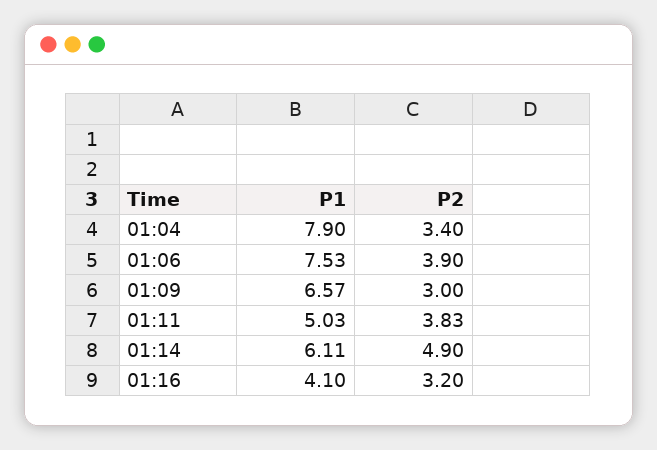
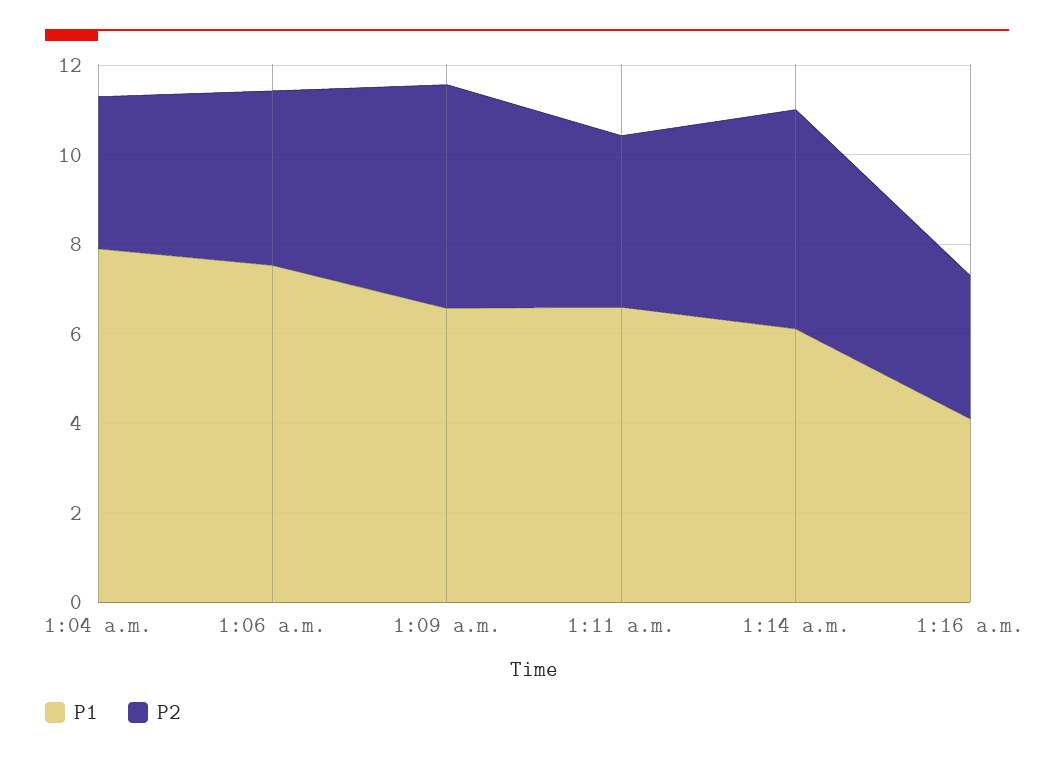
  {
    "P1": {
      "01:04": 7.9,
      "01:06": 7.53,
      "01:09": 6.57,
-     "01:11": 5.03,
+     "01:11": 6.5,
      "01:14": 6.11,
      "01:16": 4.1
    },
    "P2": {
      "01:04": 3.4,
      "01:06": 3.9,
-     "01:09": 3,
+     "01:09": 5,
      "01:11": 3.83,
      "01:14": 4.9,
      "01:16": 3.2
    }
  }

